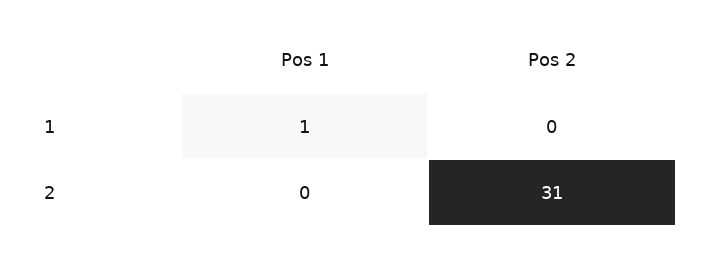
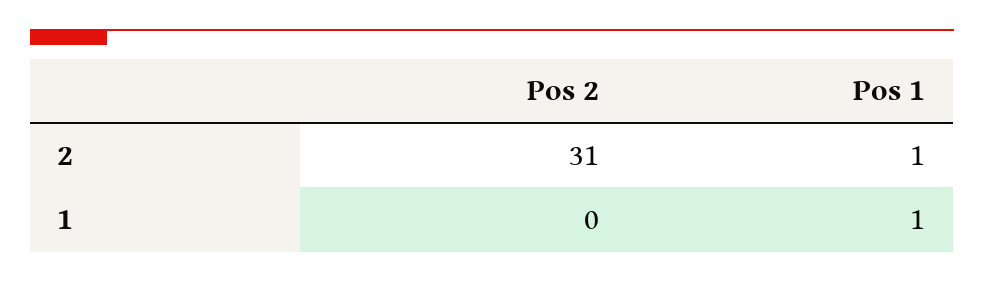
  {
    "Pos 1": {
      "1": 1,
-     "2": 0
+     "2": 1
    },
    "Pos 2": {
      "1": 0,
      "2": 31
    }
  }

